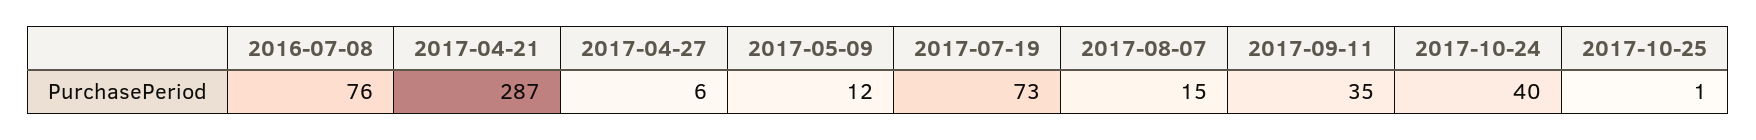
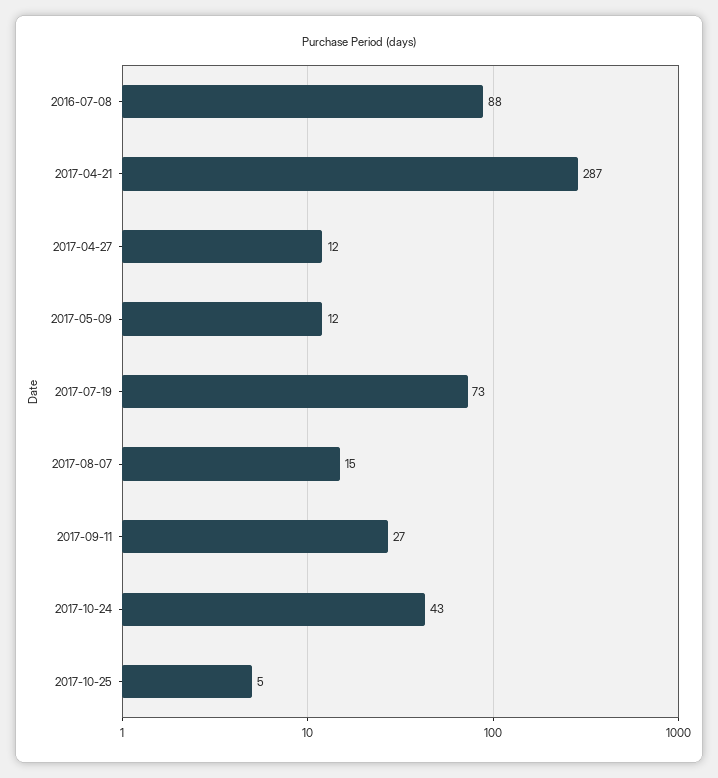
  {
-   "2016-07-08": 76,
+   "2016-07-08": 88,
    "2017-04-21": 287,
-   "2017-04-27": 6,
+   "2017-04-27": 12,
    "2017-05-09": 12,
    "2017-07-19": 73,
    "2017-08-07": 15,
-   "2017-09-11": 35,
+   "2017-09-11": 27,
-   "2017-10-24": 40,
+   "2017-10-24": 43,
-   "2017-10-25": 1
+   "2017-10-25": 5
  }

